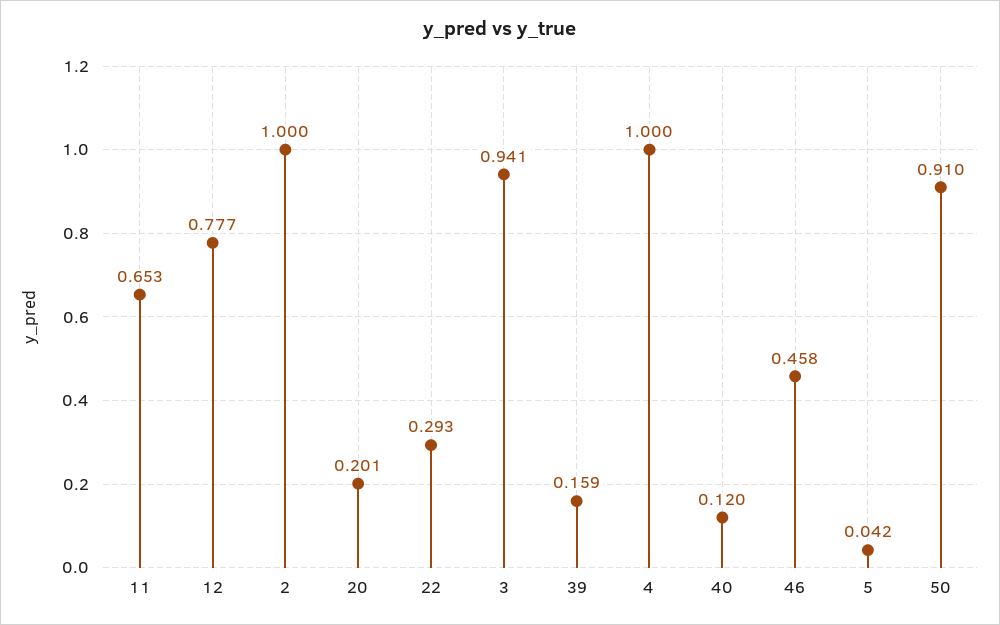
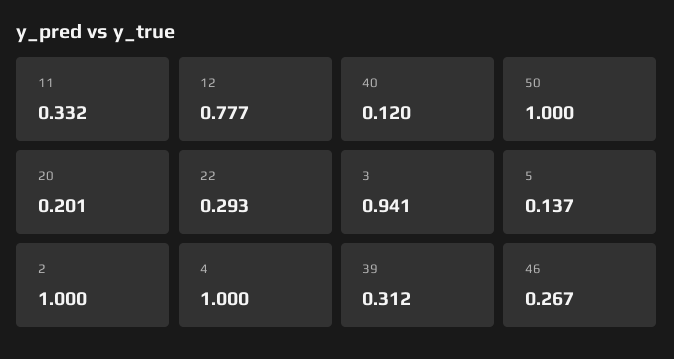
  {
-   "11": 0.653,
+   "11": 0.332,
    "12": 0.777,
    "2": 1,
    "20": 0.201,
    "22": 0.293,
    "3": 0.941,
-   "39": 0.159,
+   "39": 0.312,
    "4": 1,
    "40": 0.12,
-   "46": 0.458,
+   "46": 0.267,
-   "5": 0.042,
+   "5": 0.137,
-   "50": 0.91
+   "50": 1
  }

